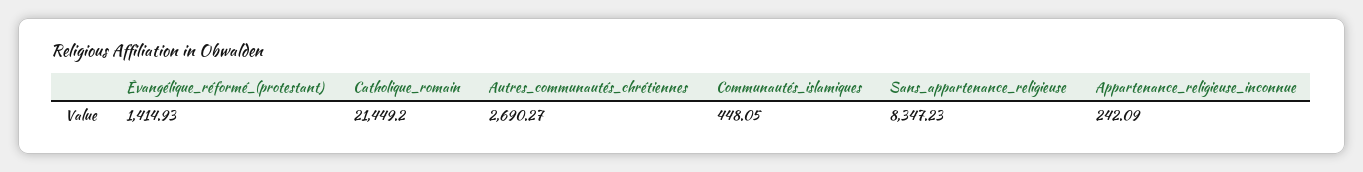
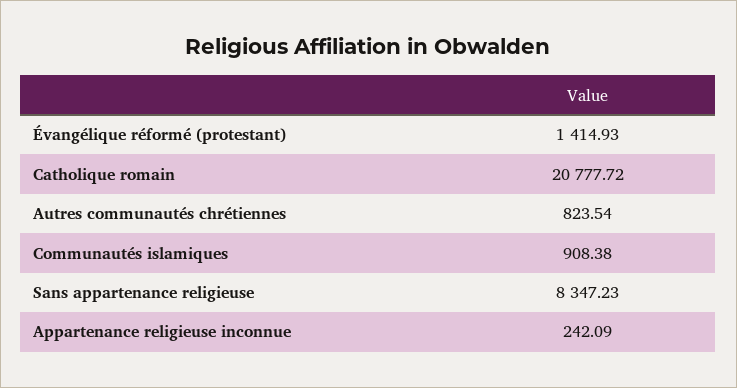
  {
    "Évangélique_réformé_(protestant)": 1414.93,
-   "Catholique_romain": 21449.2,
+   "Catholique_romain": 20777.72,
-   "Autres_communautés_chrétiennes": 2690.27,
+   "Autres_communautés_chrétiennes": 823.54,
-   "Communautés_islamiques": 448.05,
+   "Communautés_islamiques": 908.38,
    "Sans_appartenance_religieuse": 8347.23,
    "Appartenance_religieuse_inconnue": 242.09
  }

